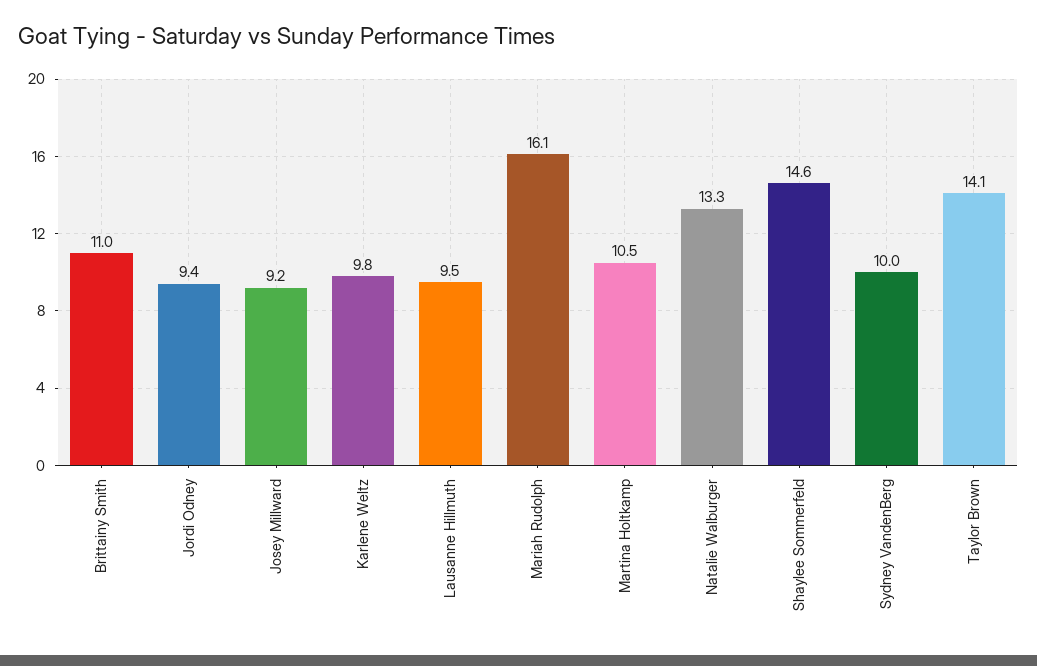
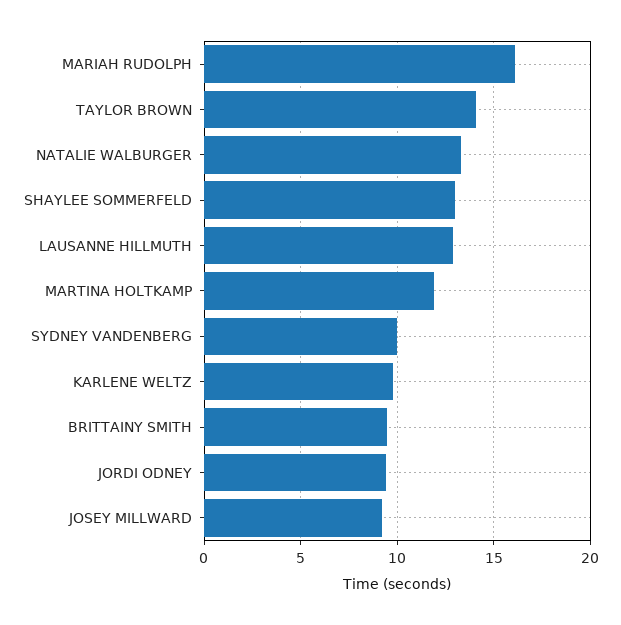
  {
-   "Brittainy Smith": 11,
+   "Brittainy Smith": 9.5,
    "Jordi Odney": 9.4,
    "Josey Millward": 9.2,
    "Karlene Weltz": 9.8,
-   "Lausanne Hillmuth": 9.5,
+   "Lausanne Hillmuth": 13,
    "Mariah Rudolph": 16.1,
-   "Martina Holtkamp": 10.5,
+   "Martina Holtkamp": 12,
    "Natalie Walburger": 13.3,
-   "Shaylee Sommerfeld": 14.6,
+   "Shaylee Sommerfeld": 13,
    "Sydney VandenBerg": 10,
    "Taylor Brown": 14.1
  }

